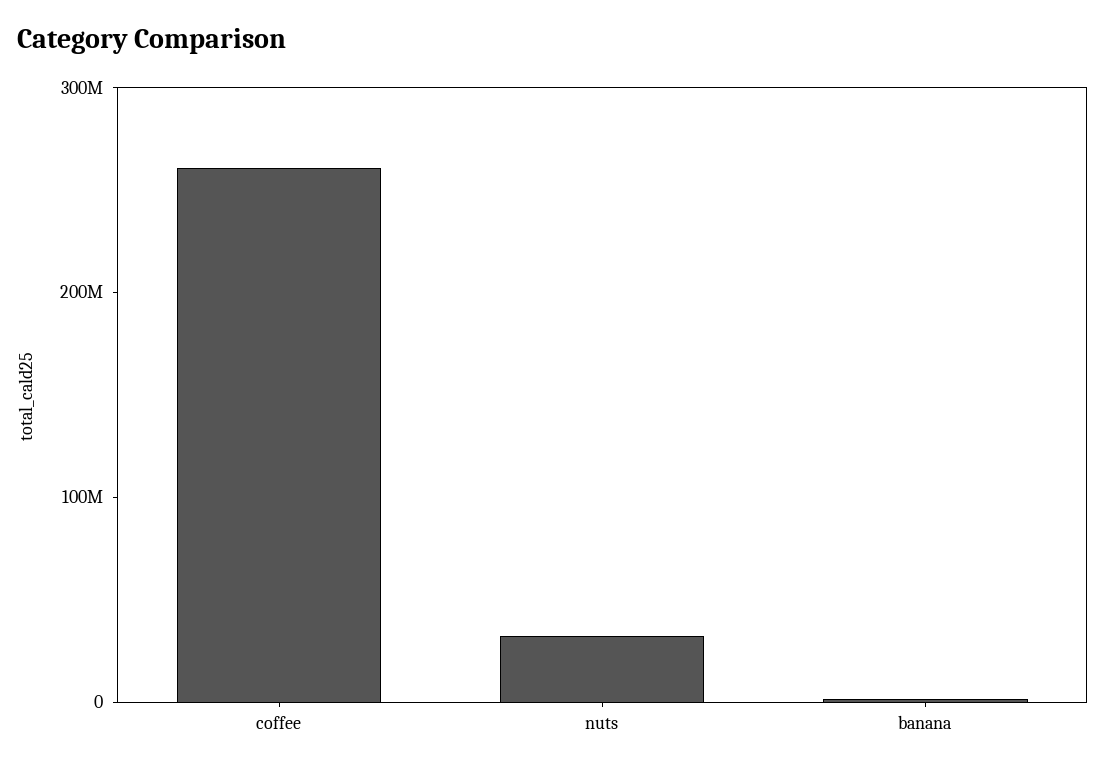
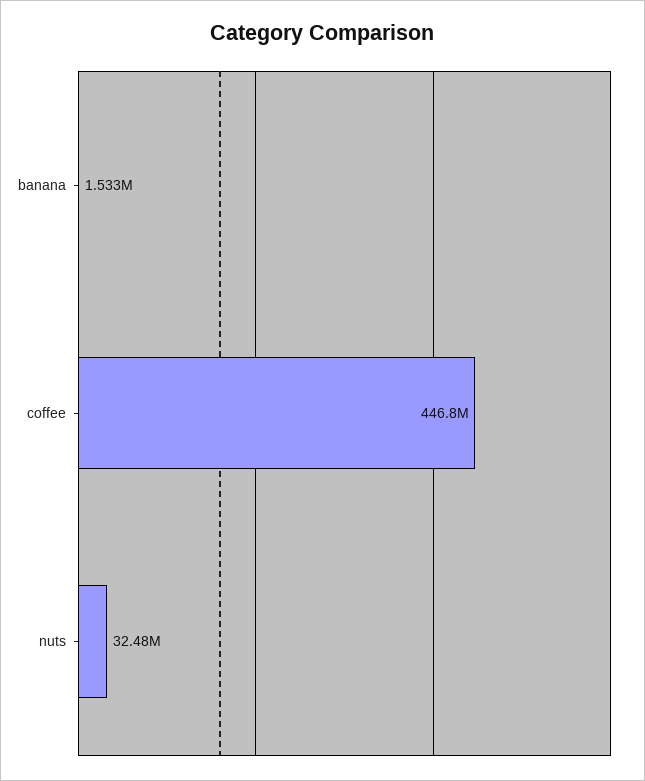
  {
-   "coffee": 260000000,
+   "coffee": 446800000,
    "nuts": 32480000,
    "banana": 1533000
  }

